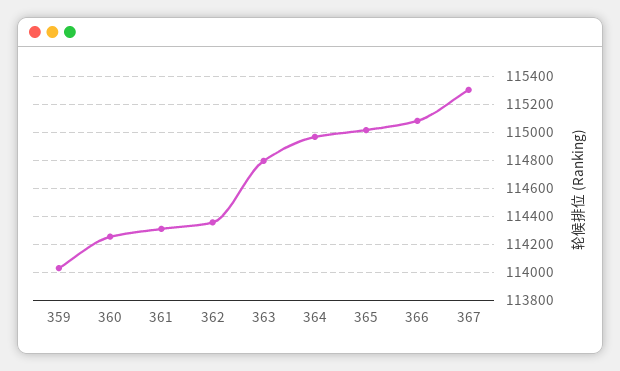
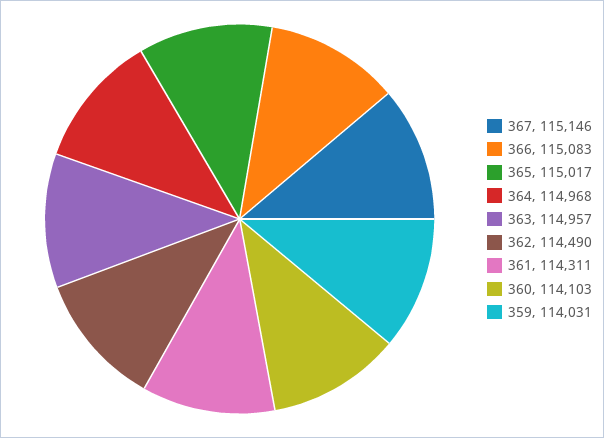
  {
    "359": 114031,
-   "360": 114250,
+   "360": 114103,
    "361": 114311,
-   "362": 114350,
+   "362": 114490,
-   "363": 114800,
+   "363": 114957,
    "364": 114968,
    "365": 115017,
    "366": 115083,
-   "367": 115300
+   "367": 115146
  }

